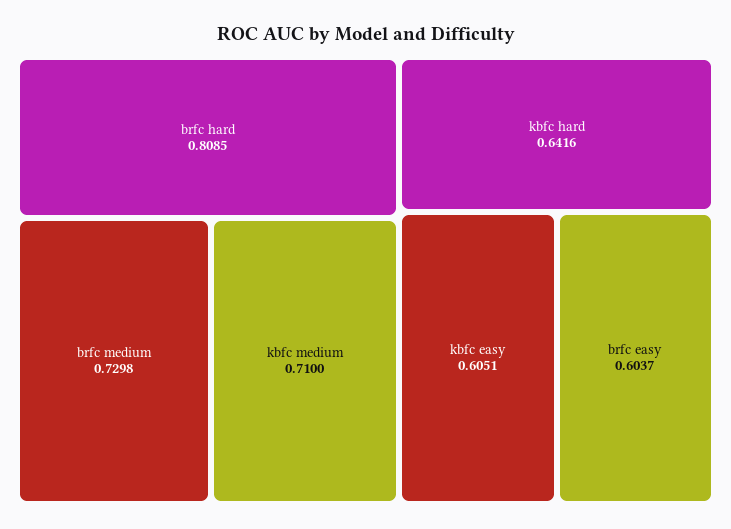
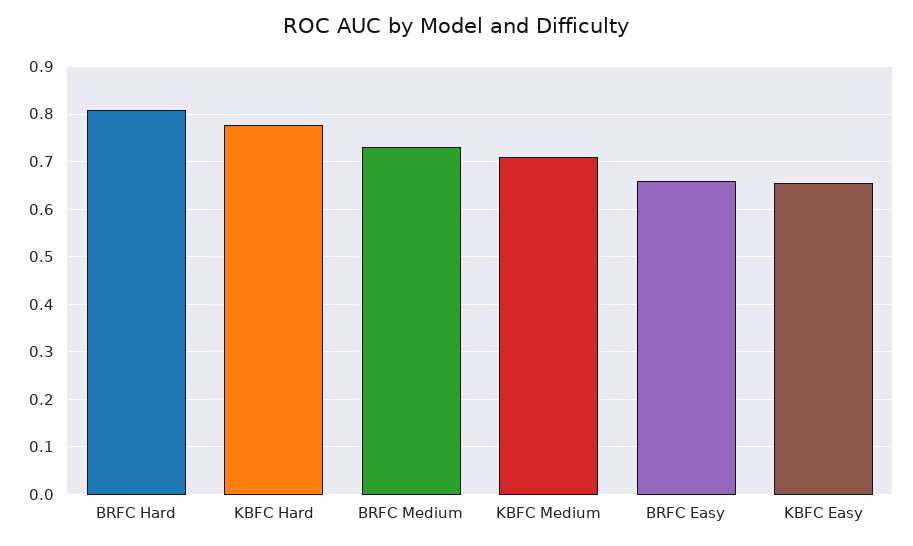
  {
    "brfc hard": 0.8085,
    "brfc medium": 0.7298,
    "kbfc medium": 0.71,
-   "kbfc hard": 0.6416,
+   "kbfc hard": 0.78,
-   "kbfc easy": 0.6051,
+   "kbfc easy": 0.66,
-   "brfc easy": 0.6037
+   "brfc easy": 0.66
  }

